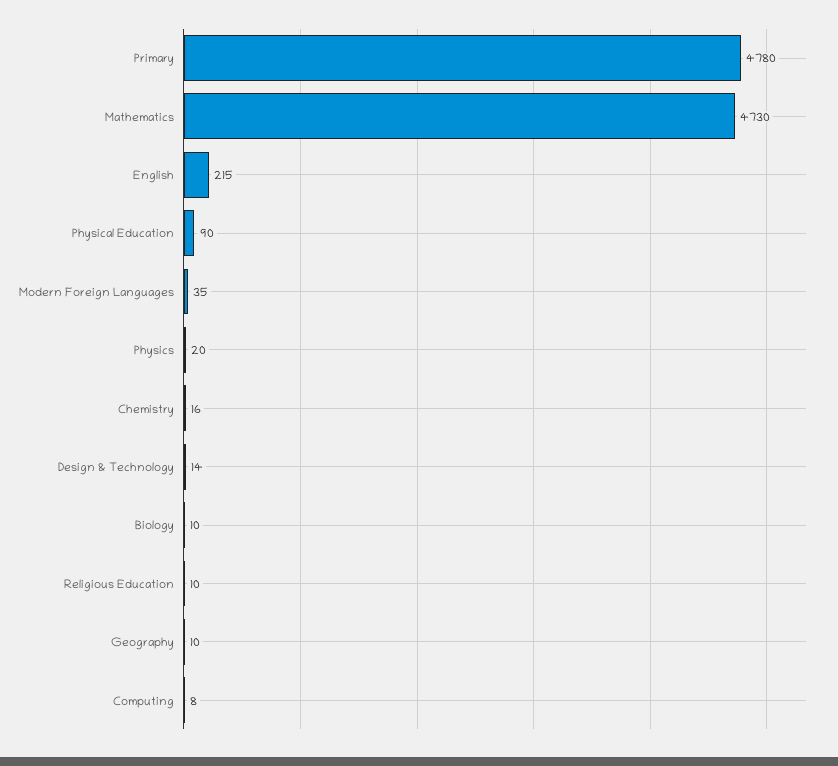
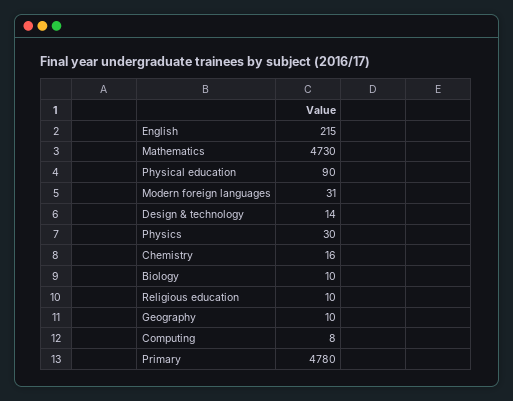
  {
    "Primary": 4780,
    "Mathematics": 4730,
    "English": 215,
    "Physical Education": 90,
-   "Modern Foreign Languages": 35,
+   "Modern Foreign Languages": 31,
-   "Physics": 20,
+   "Physics": 30,
    "Chemistry": 16,
    "Design & Technology": 14,
    "Biology": 10,
    "Religious Education": 10,
    "Geography": 10,
    "Computing": 8
  }

